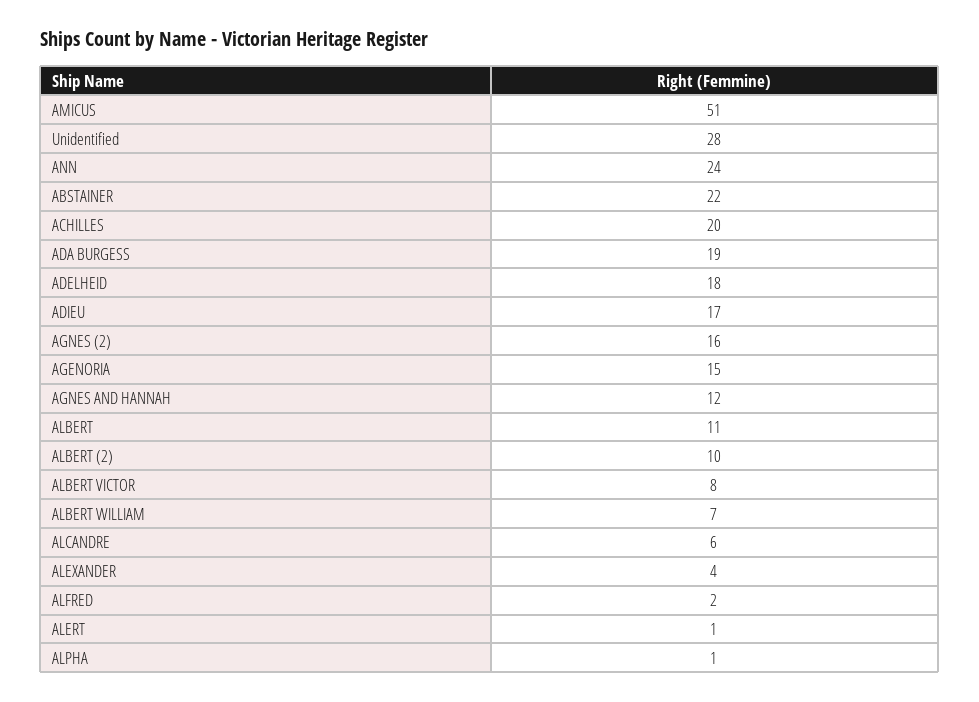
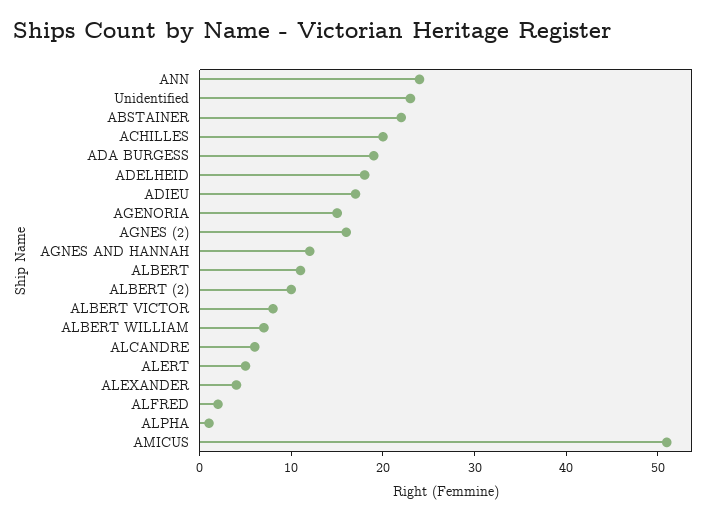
  {
    "AMICUS": 51,
-   "Unidentified": 28,
+   "Unidentified": 23,
    "ANN": 24,
    "ABSTAINER": 22,
    "ACHILLES": 20,
    "ADA BURGESS": 19,
    "ADELHEID": 18,
    "ADIEU": 17,
    "AGNES (2)": 16,
    "AGENORIA": 15,
    "AGNES AND HANNAH": 12,
    "ALBERT": 11,
    "ALBERT (2)": 10,
    "ALBERT VICTOR": 8,
    "ALBERT WILLIAM": 7,
    "ALCANDRE": 6,
    "ALEXANDER": 4,
    "ALFRED": 2,
-   "ALERT": 1,
+   "ALERT": 5,
    "ALPHA": 1
  }

